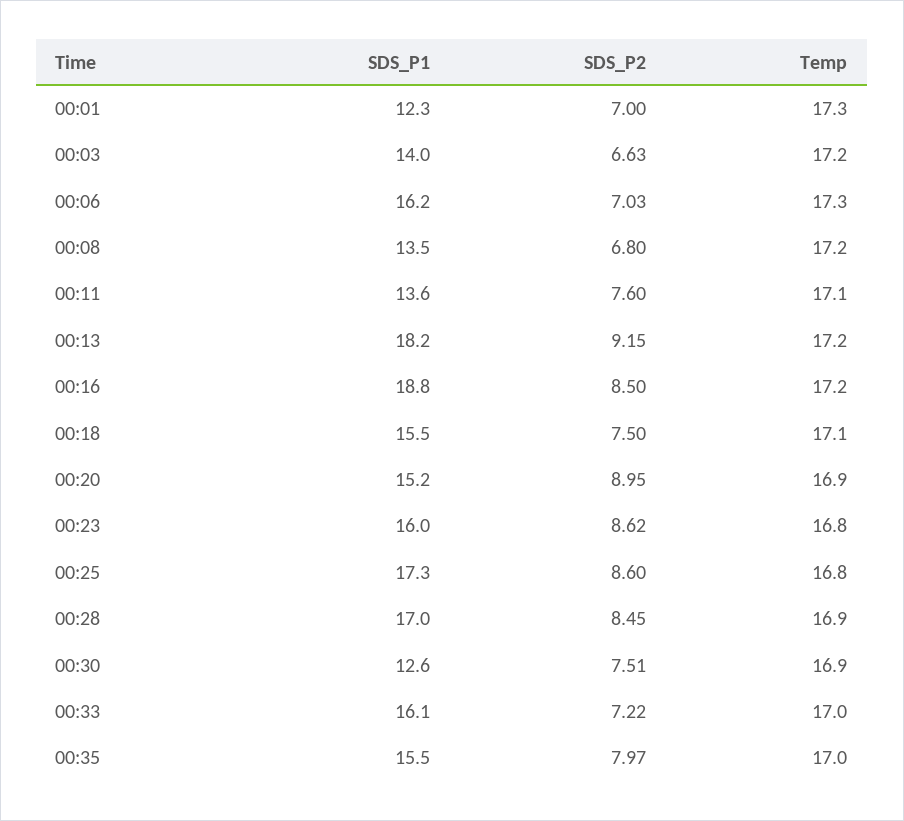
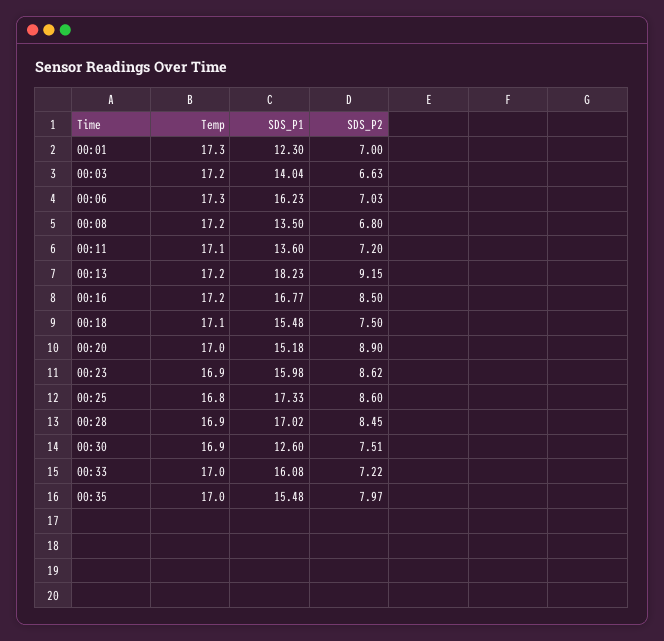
  {
    "SDS_P1": {
      "00:01": 12.3,
      "00:03": 14.04,
      "00:06": 16.23,
      "00:08": 13.5,
      "00:11": 13.6,
      "00:13": 18.23,
-     "00:16": 18.8,
+     "00:16": 16.77,
      "00:18": 15.48,
      "00:20": 15.18,
      "00:23": 15.98,
      "00:25": 17.33,
      "00:28": 17.02,
      "00:30": 12.6,
      "00:33": 16.08,
      "00:35": 15.48
    },
    "SDS_P2": {
      "00:01": 7,
      "00:03": 6.63,
      "00:06": 7.03,
      "00:08": 6.8,
-     "00:11": 7.6,
+     "00:11": 7.2,
      "00:13": 9.15,
      "00:16": 8.5,
      "00:18": 7.5,
-     "00:20": 8.95,
+     "00:20": 8.9,
      "00:23": 8.62,
      "00:25": 8.6,
      "00:28": 8.45,
      "00:30": 7.51,
      "00:33": 7.22,
      "00:35": 7.97
    },
    "Temp": {
      "00:01": 17.3,
      "00:03": 17.2,
      "00:06": 17.3,
      "00:08": 17.2,
      "00:11": 17.1,
      "00:13": 17.2,
      "00:16": 17.2,
      "00:18": 17.1,
-     "00:20": 16.9,
+     "00:20": 17,
-     "00:23": 16.8,
+     "00:23": 16.9,
      "00:25": 16.8,
      "00:28": 16.9,
      "00:30": 16.9,
      "00:33": 17,
      "00:35": 17
    }
  }

